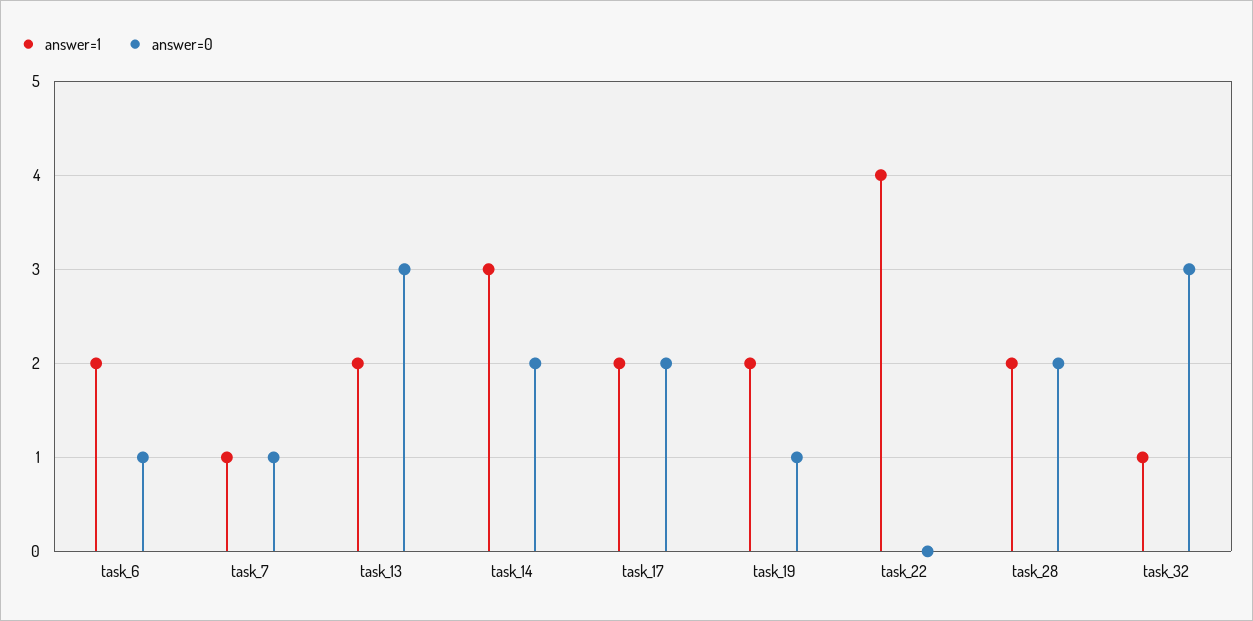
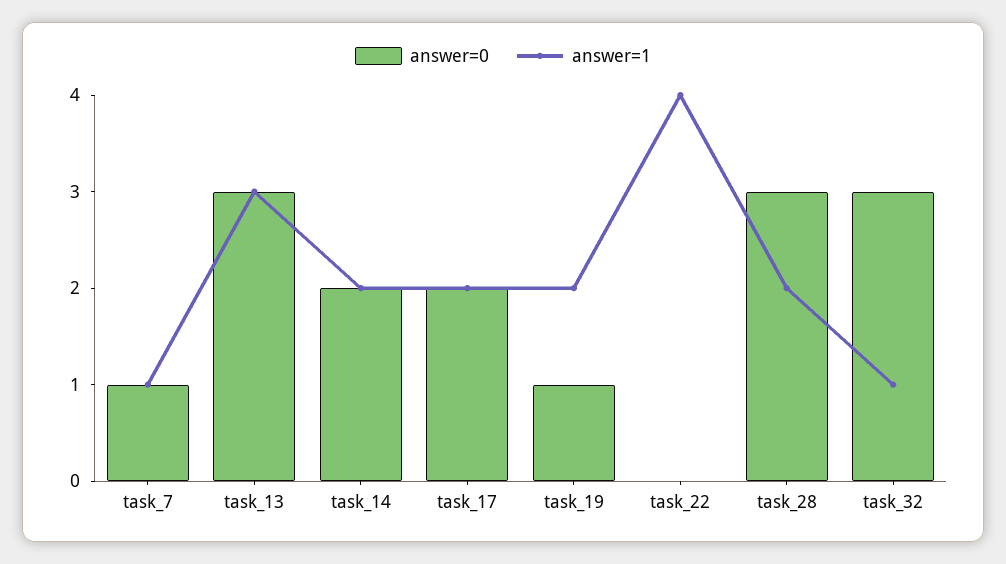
  {
    "answer=1": {
-     "task_6": 2,
      "task_7": 1,
-     "task_13": 2,
+     "task_13": 3,
-     "task_14": 3,
+     "task_14": 2,
      "task_17": 2,
      "task_19": 2,
      "task_22": 4,
      "task_28": 2,
      "task_32": 1
    },
    "answer=0": {
-     "task_6": 1,
      "task_7": 1,
      "task_13": 3,
      "task_14": 2,
      "task_17": 2,
      "task_19": 1,
      "task_22": 0,
-     "task_28": 2,
+     "task_28": 3,
      "task_32": 3
    }
  }

